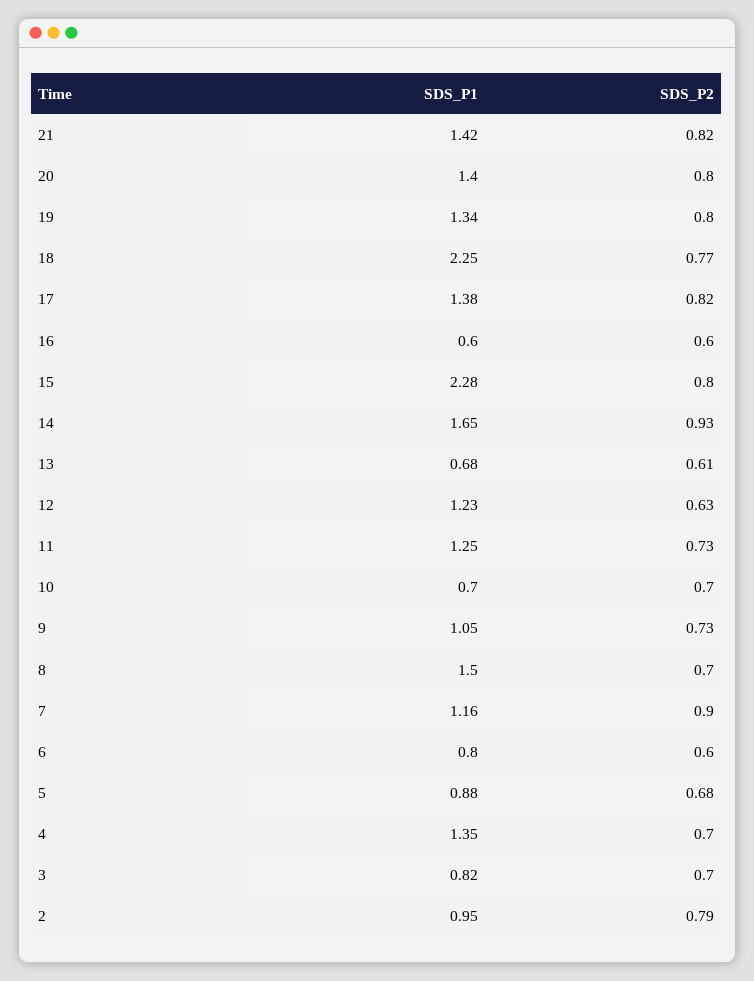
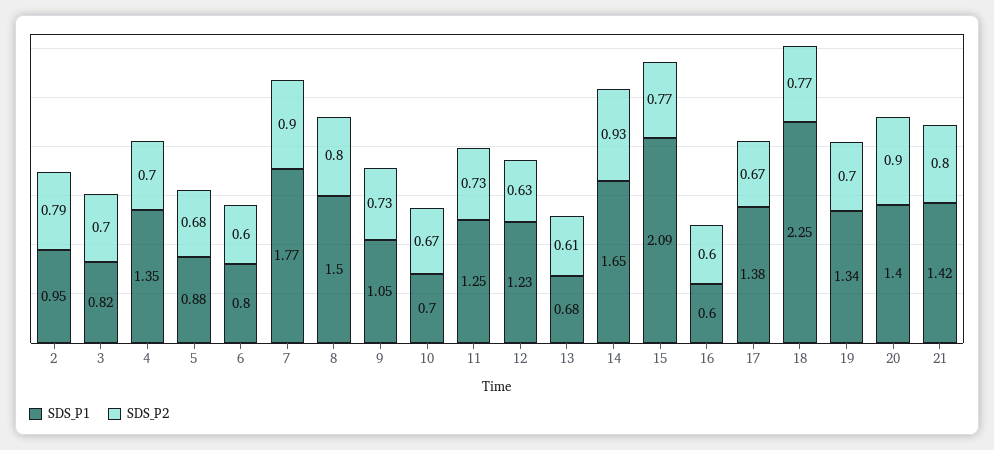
  {
    "SDS_P1": {
      "21": 1.42,
      "20": 1.4,
      "19": 1.34,
      "18": 2.25,
      "17": 1.38,
      "16": 0.6,
-     "15": 2.28,
+     "15": 2.09,
      "14": 1.65,
      "13": 0.68,
      "12": 1.23,
      "11": 1.25,
      "10": 0.7,
      "9": 1.05,
      "8": 1.5,
-     "7": 1.16,
+     "7": 1.77,
      "6": 0.8,
      "5": 0.88,
      "4": 1.35,
      "3": 0.82,
      "2": 0.95
    },
    "SDS_P2": {
-     "21": 0.82,
+     "21": 0.8,
-     "20": 0.8,
+     "20": 0.9,
-     "19": 0.8,
+     "19": 0.7,
      "18": 0.77,
-     "17": 0.82,
+     "17": 0.67,
      "16": 0.6,
-     "15": 0.8,
+     "15": 0.77,
      "14": 0.93,
      "13": 0.61,
      "12": 0.63,
      "11": 0.73,
-     "10": 0.7,
+     "10": 0.67,
      "9": 0.73,
-     "8": 0.7,
+     "8": 0.8,
      "7": 0.9,
      "6": 0.6,
      "5": 0.68,
      "4": 0.7,
      "3": 0.7,
      "2": 0.79
    }
  }

